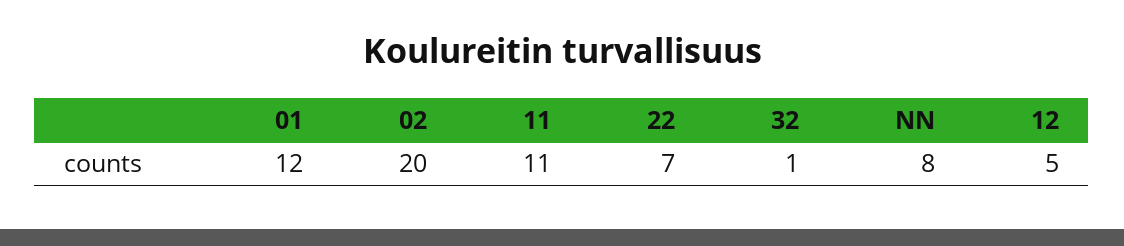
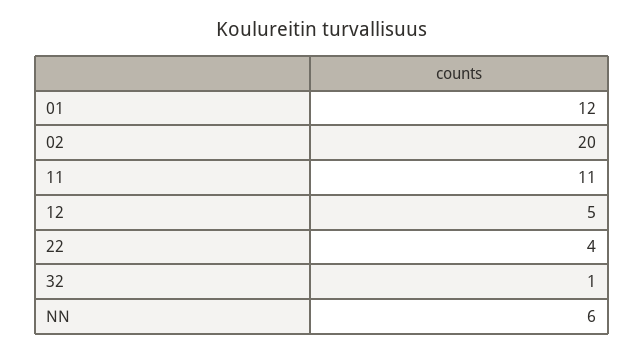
  {
    "01": 12,
    "02": 20,
    "11": 11,
-   "22": 7,
+   "22": 4,
    "32": 1,
-   "NN": 8,
+   "NN": 6,
    "12": 5
  }

